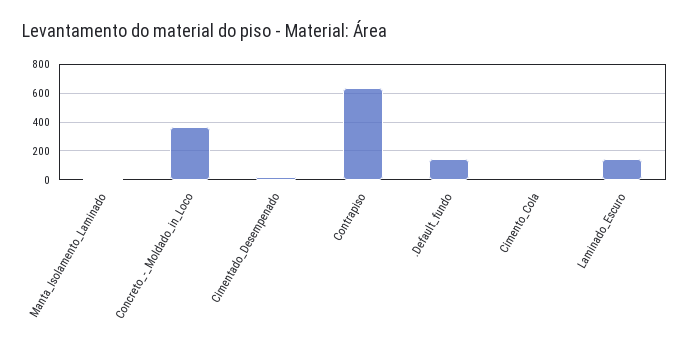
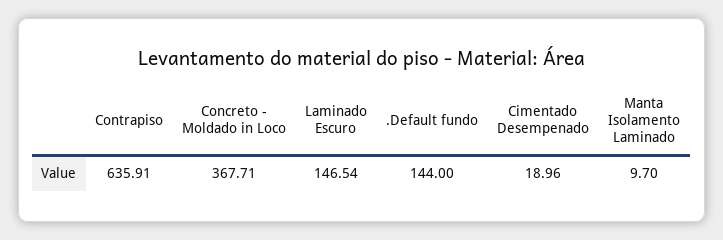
  {
    "Manta_Isolamento_Laminado": 9.7,
    "Concreto_-_Moldado_in_Loco": 367.71,
    "Cimentado_Desempenado": 18.96,
    "Contrapiso": 635.91,
    ".Default_fundo": 144,
-   "Cimento_Cola": 0,
    "Laminado_Escuro": 146.54
  }

